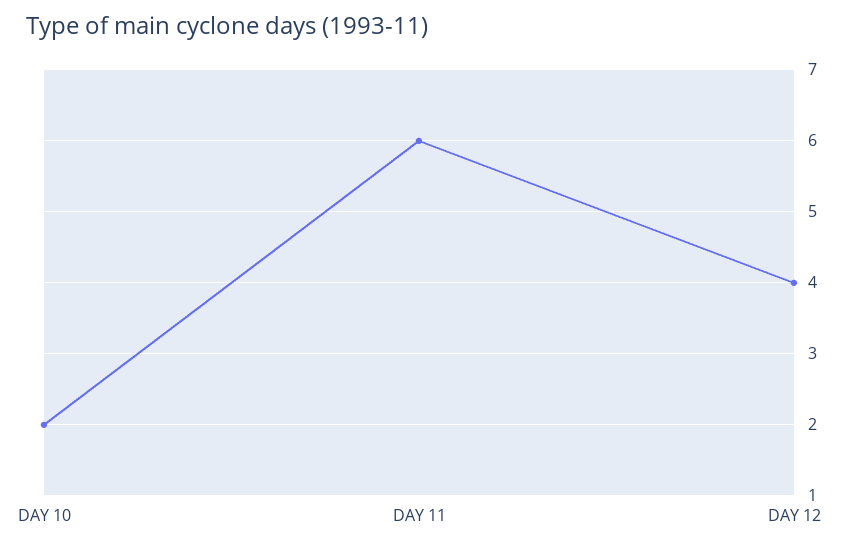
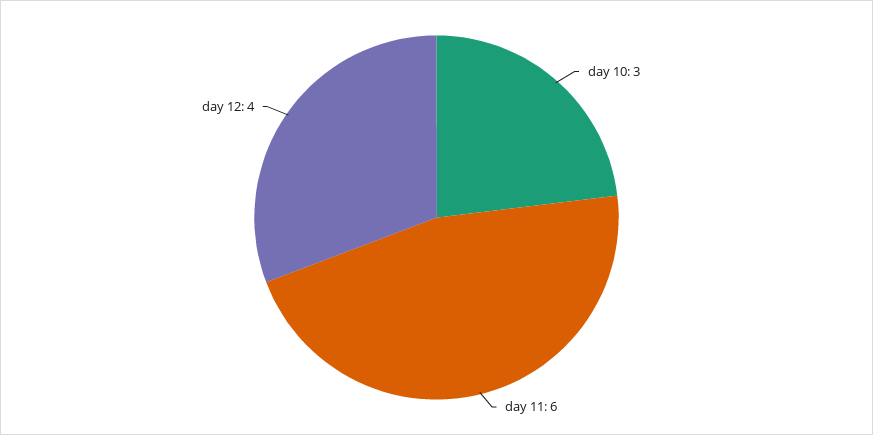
  {
-   "DAY 10": 2,
+   "DAY 10": 3,
    "DAY 11": 6,
    "DAY 12": 4
  }

